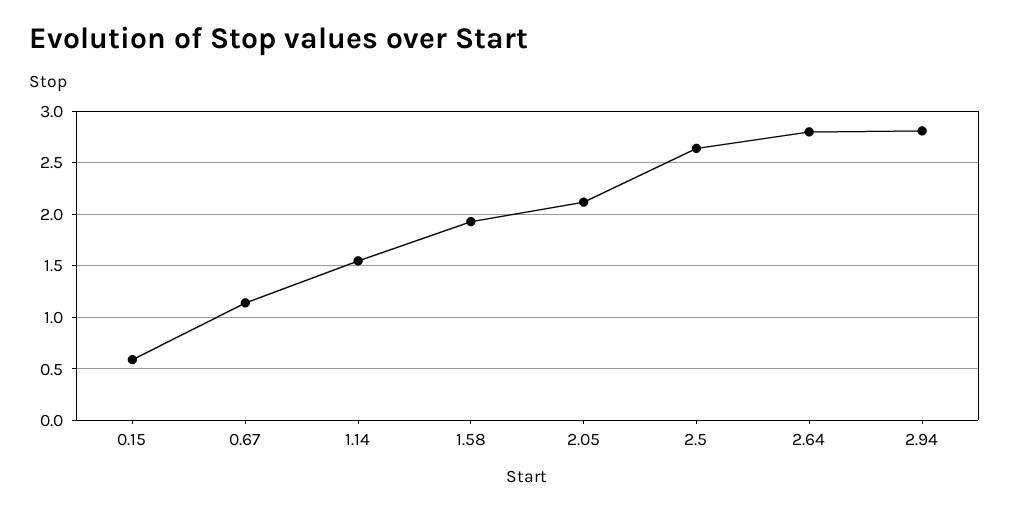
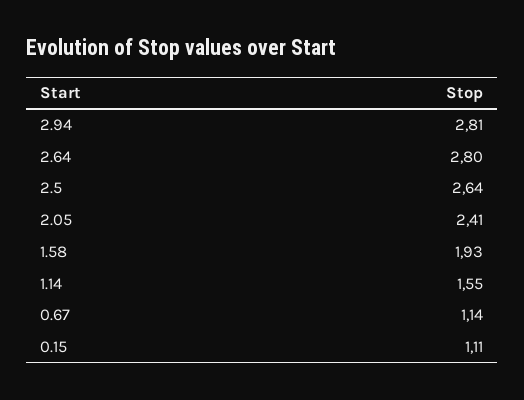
  {
-   "0.15": 0.6,
+   "0.15": 1.11,
    "0.67": 1.14,
    "1.14": 1.55,
    "1.58": 1.93,
-   "2.05": 2.1,
+   "2.05": 2.41,
    "2.5": 2.64,
    "2.64": 2.8,
    "2.94": 2.81
  }

